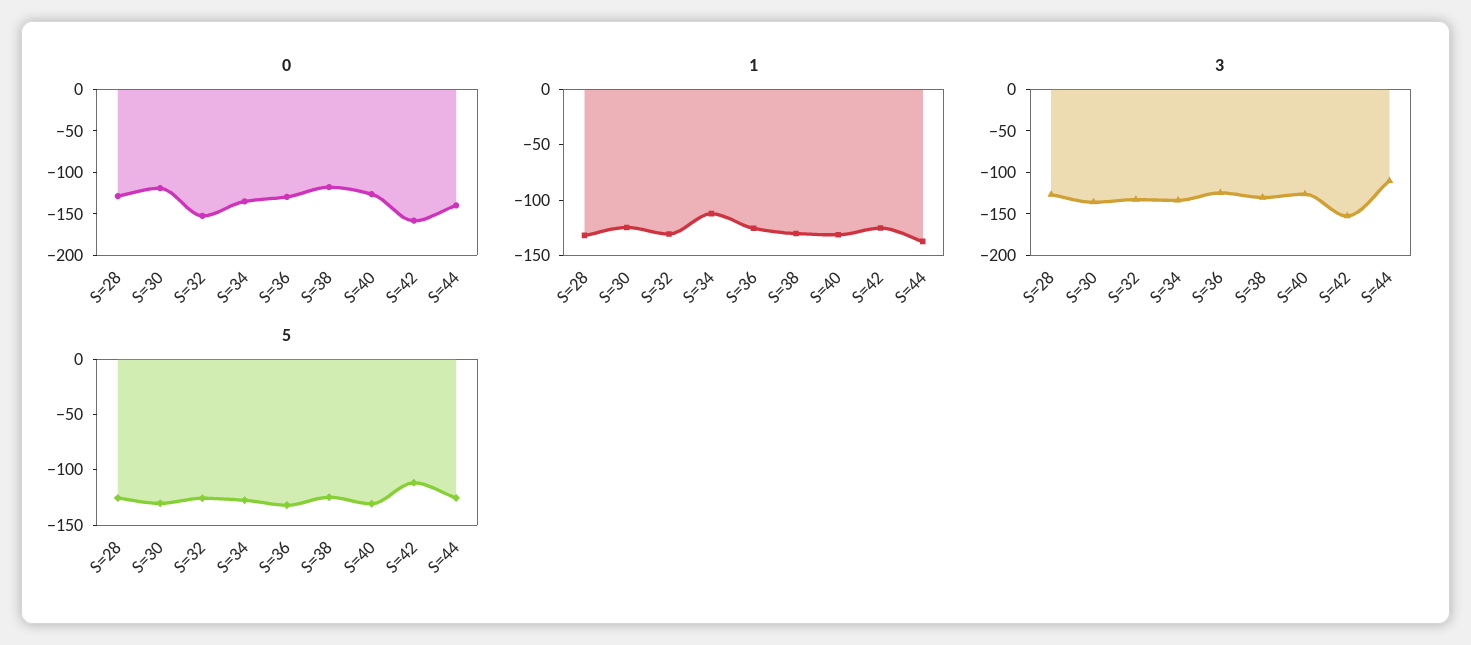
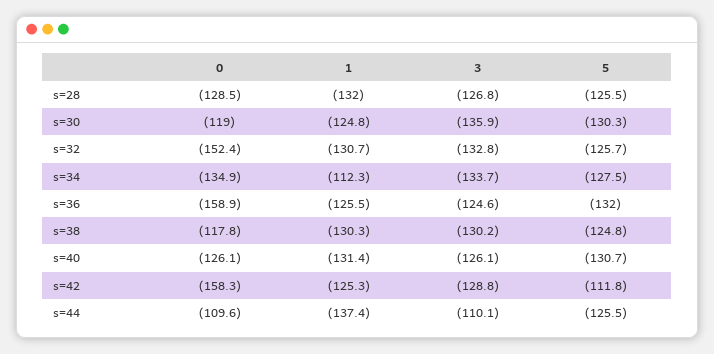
  {
    "0": {
      "S=28": -128.5,
      "S=30": -119,
      "S=32": -152.4,
      "S=34": -134.9,
-     "S=36": -130,
+     "S=36": -158.9,
      "S=38": -117.8,
      "S=40": -126.1,
      "S=42": -158.3,
-     "S=44": -140
+     "S=44": -109.6
    },
    "1": {
      "S=28": -132,
      "S=30": -124.8,
      "S=32": -130.7,
      "S=34": -112.3,
      "S=36": -125.5,
      "S=38": -130.3,
      "S=40": -131.4,
      "S=42": -125.3,
      "S=44": -137.4
    },
    "3": {
      "S=28": -126.8,
      "S=30": -135.9,
      "S=32": -132.8,
      "S=34": -133.7,
      "S=36": -124.6,
      "S=38": -130.2,
      "S=40": -126.1,
-     "S=42": -150,
+     "S=42": -128.8,
      "S=44": -110.1
    },
    "5": {
      "S=28": -125.5,
      "S=30": -130.3,
      "S=32": -125.7,
      "S=34": -127.5,
      "S=36": -132,
      "S=38": -124.8,
      "S=40": -130.7,
      "S=42": -111.8,
      "S=44": -125.5
    }
  }

